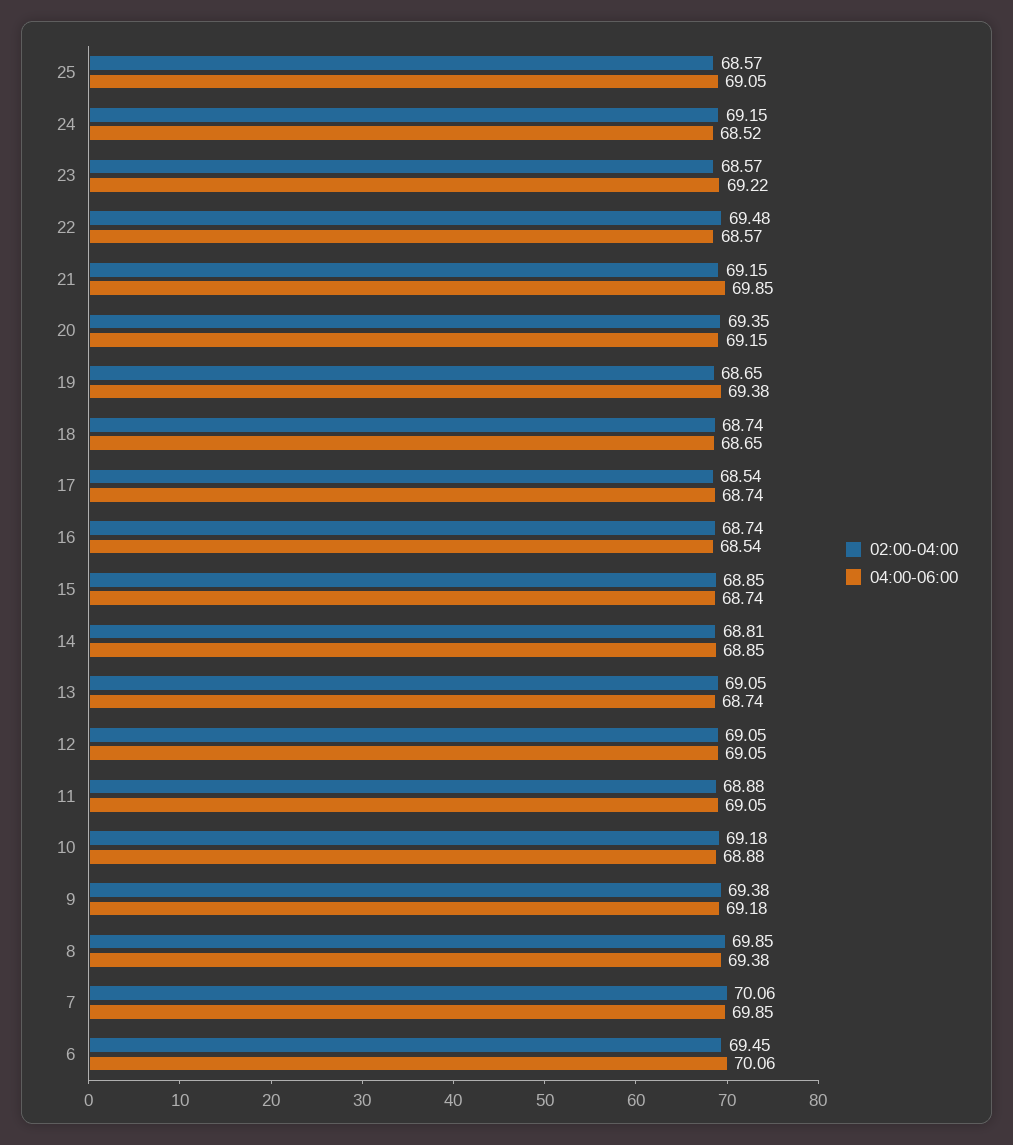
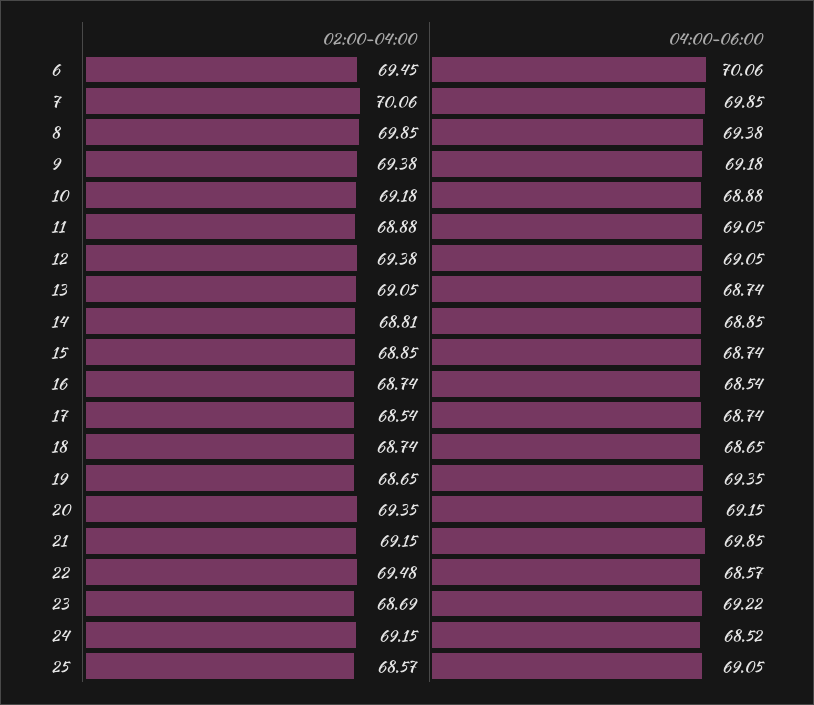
  {
    "02:00-04:00": {
      "25": 68.57,
      "24": 69.15,
-     "23": 68.57,
+     "23": 68.69,
      "22": 69.48,
      "21": 69.15,
      "20": 69.35,
      "19": 68.65,
      "18": 68.74,
      "17": 68.54,
      "16": 68.74,
      "15": 68.85,
      "14": 68.81,
      "13": 69.05,
-     "12": 69.05,
+     "12": 69.38,
      "11": 68.88,
      "10": 69.18,
      "9": 69.38,
      "8": 69.85,
      "7": 70.06,
      "6": 69.45
    },
    "04:00-06:00": {
      "25": 69.05,
      "24": 68.52,
      "23": 69.22,
      "22": 68.57,
      "21": 69.85,
      "20": 69.15,
-     "19": 69.38,
+     "19": 69.35,
      "18": 68.65,
      "17": 68.74,
      "16": 68.54,
      "15": 68.74,
      "14": 68.85,
      "13": 68.74,
      "12": 69.05,
      "11": 69.05,
      "10": 68.88,
      "9": 69.18,
      "8": 69.38,
      "7": 69.85,
      "6": 70.06
    }
  }

